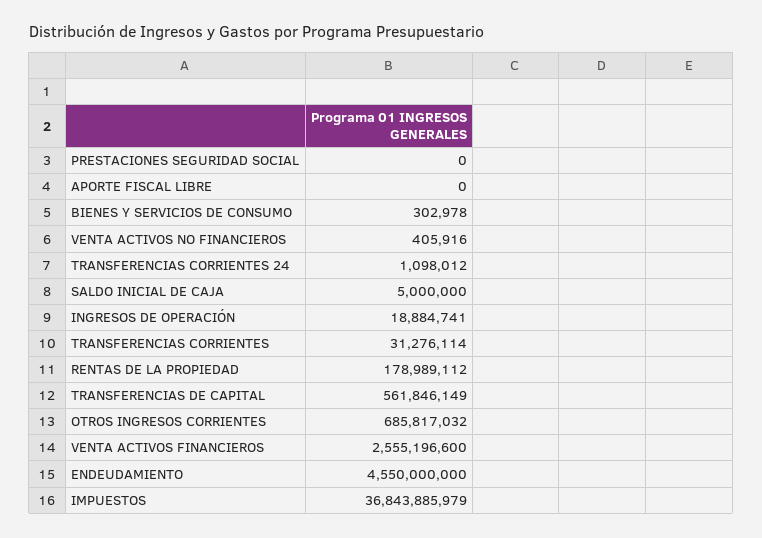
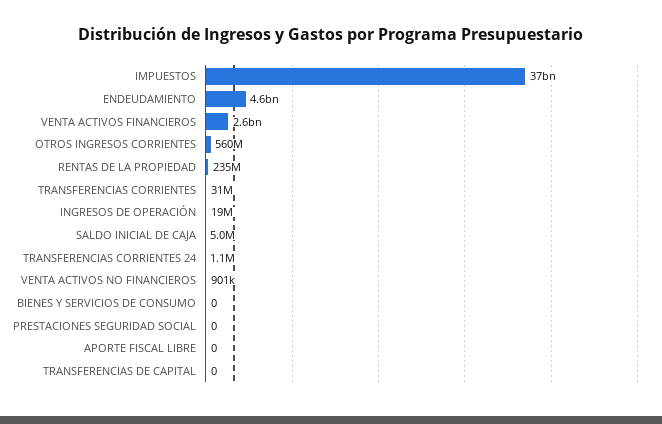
  {
    "PRESTACIONES SEGURIDAD SOCIAL": 0,
    "APORTE FISCAL LIBRE": 0,
-   "BIENES Y SERVICIOS DE CONSUMO": 302978,
+   "BIENES Y SERVICIOS DE CONSUMO": 0,
-   "VENTA ACTIVOS NO FINANCIEROS": 405916,
+   "VENTA ACTIVOS NO FINANCIEROS": 901000,
    "TRANSFERENCIAS CORRIENTES 24": 1098012,
    "SALDO INICIAL DE CAJA": 5000000,
    "INGRESOS DE OPERACIÓN": 18884741,
    "TRANSFERENCIAS CORRIENTES": 31276114,
-   "RENTAS DE LA PROPIEDAD": 178989112,
+   "RENTAS DE LA PROPIEDAD": 235000000,
-   "TRANSFERENCIAS DE CAPITAL": 561846149,
+   "TRANSFERENCIAS DE CAPITAL": 0,
-   "OTROS INGRESOS CORRIENTES": 685817032,
+   "OTROS INGRESOS CORRIENTES": 560000000,
    "VENTA ACTIVOS FINANCIEROS": 2555196600,
    "ENDEUDAMIENTO": 4550000000,
    "IMPUESTOS": 36843885979
  }

